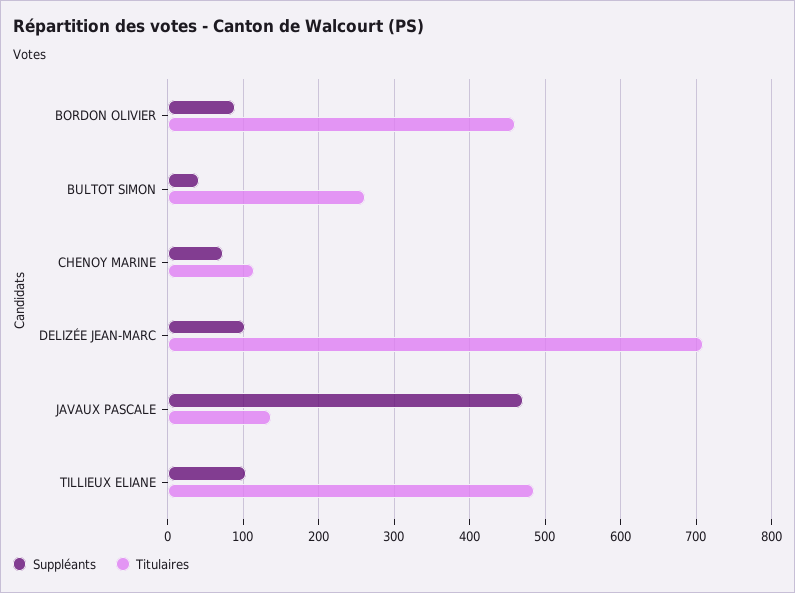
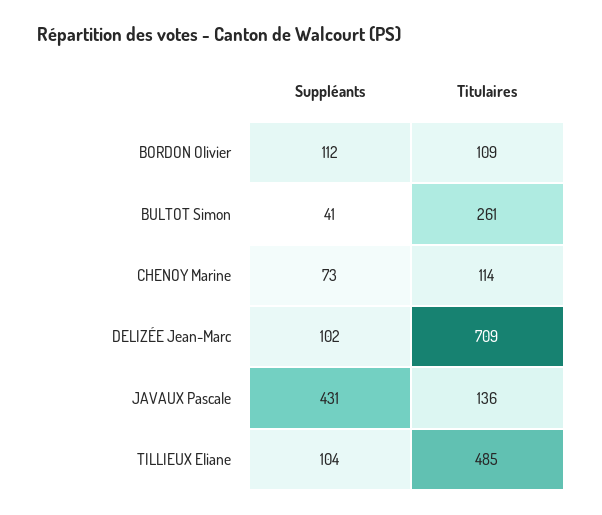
  {
    "Suppléants": {
-     "BORDON OLIVIER": 90,
+     "BORDON OLIVIER": 112,
      "BULTOT SIMON": 41,
      "CHENOY MARINE": 73,
      "DELIZÉE JEAN-MARC": 102,
-     "JAVAUX PASCALE": 470,
+     "JAVAUX PASCALE": 431,
      "TILLIEUX ELIANE": 104
    },
    "Titulaires": {
-     "BORDON OLIVIER": 460,
+     "BORDON OLIVIER": 109,
      "BULTOT SIMON": 261,
      "CHENOY MARINE": 114,
      "DELIZÉE JEAN-MARC": 709,
      "JAVAUX PASCALE": 136,
      "TILLIEUX ELIANE": 485
    }
  }

